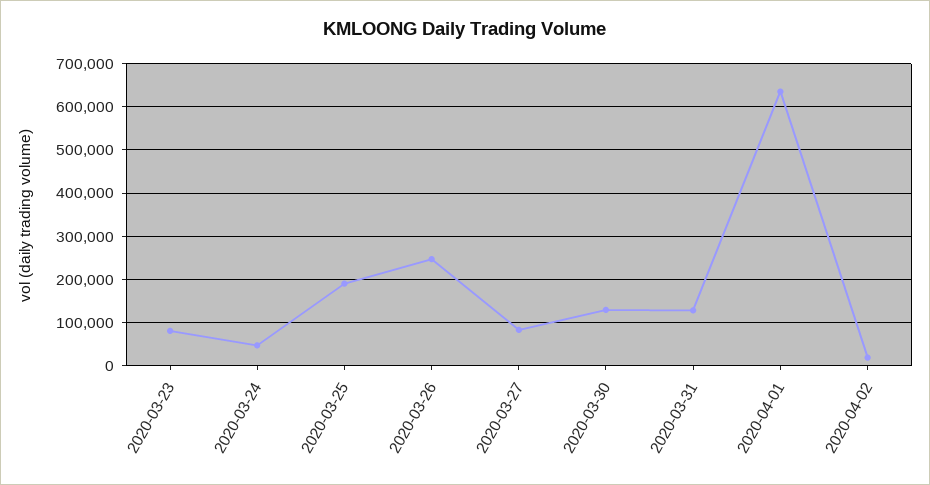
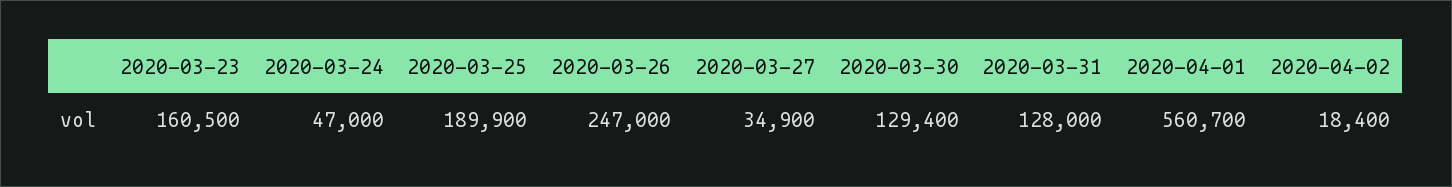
  {
-   "2020-03-23": 80000,
+   "2020-03-23": 160500,
    "2020-03-24": 47000,
    "2020-03-25": 189900,
    "2020-03-26": 247000,
-   "2020-03-27": 80000,
+   "2020-03-27": 34900,
    "2020-03-30": 129400,
    "2020-03-31": 128000,
-   "2020-04-01": 640000,
+   "2020-04-01": 560700,
    "2020-04-02": 18400
  }

